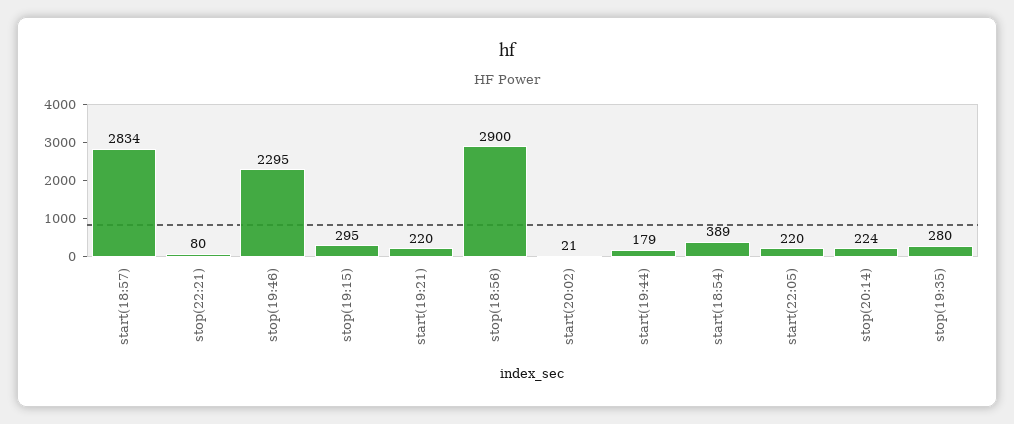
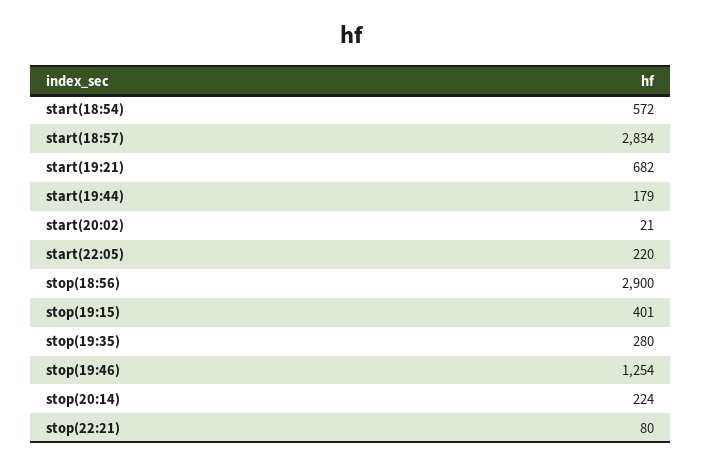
  {
    "start(18:57)": 2834,
    "stop(22:21)": 80,
-   "stop(19:46)": 2295,
+   "stop(19:46)": 1254,
-   "stop(19:15)": 295,
+   "stop(19:15)": 401,
-   "start(19:21)": 220,
+   "start(19:21)": 682,
    "stop(18:56)": 2900,
    "start(20:02)": 21,
    "start(19:44)": 179,
-   "start(18:54)": 389,
+   "start(18:54)": 572,
    "start(22:05)": 220,
    "stop(20:14)": 224,
    "stop(19:35)": 280
  }

